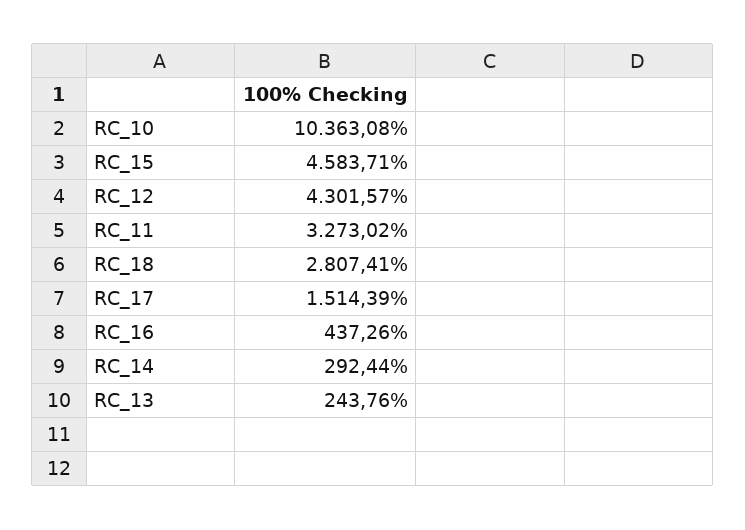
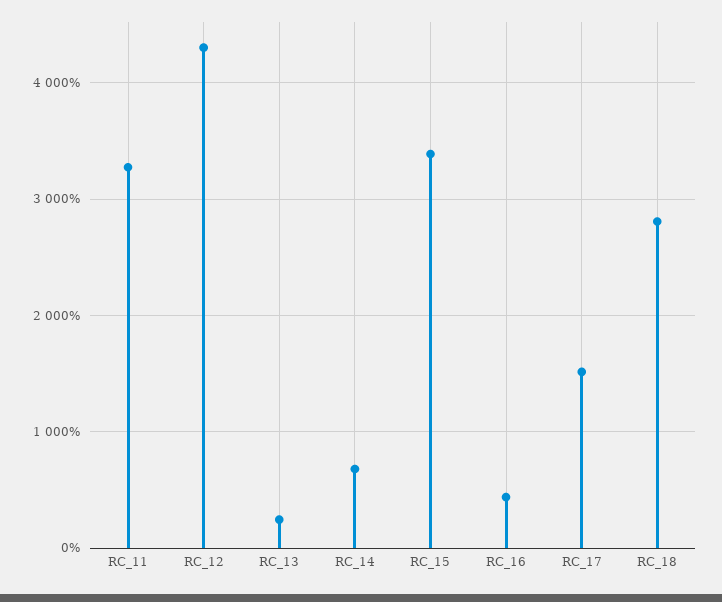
  {
-   "RC_10": 10363.08,
-   "RC_15": 4583.71,
+   "RC_15": 3400,
    "RC_12": 4301.57,
    "RC_11": 3273.02,
    "RC_18": 2807.41,
    "RC_17": 1514.39,
    "RC_16": 437.26,
-   "RC_14": 292.44,
+   "RC_14": 700,
    "RC_13": 243.76
  }

